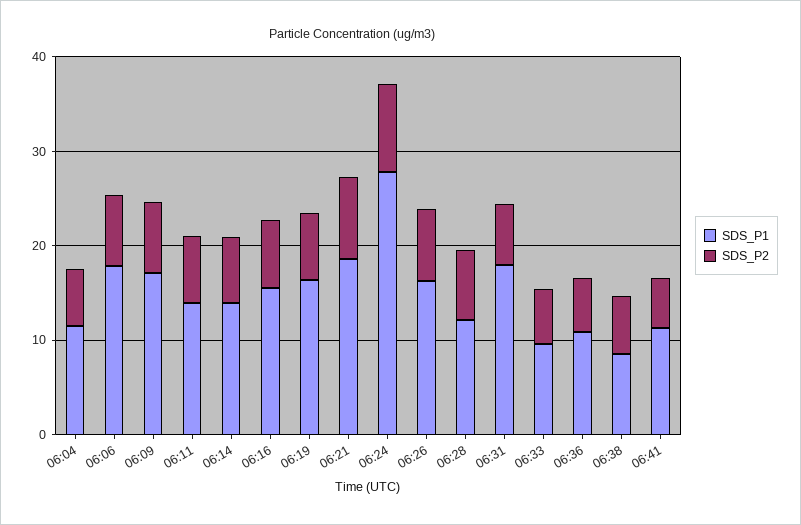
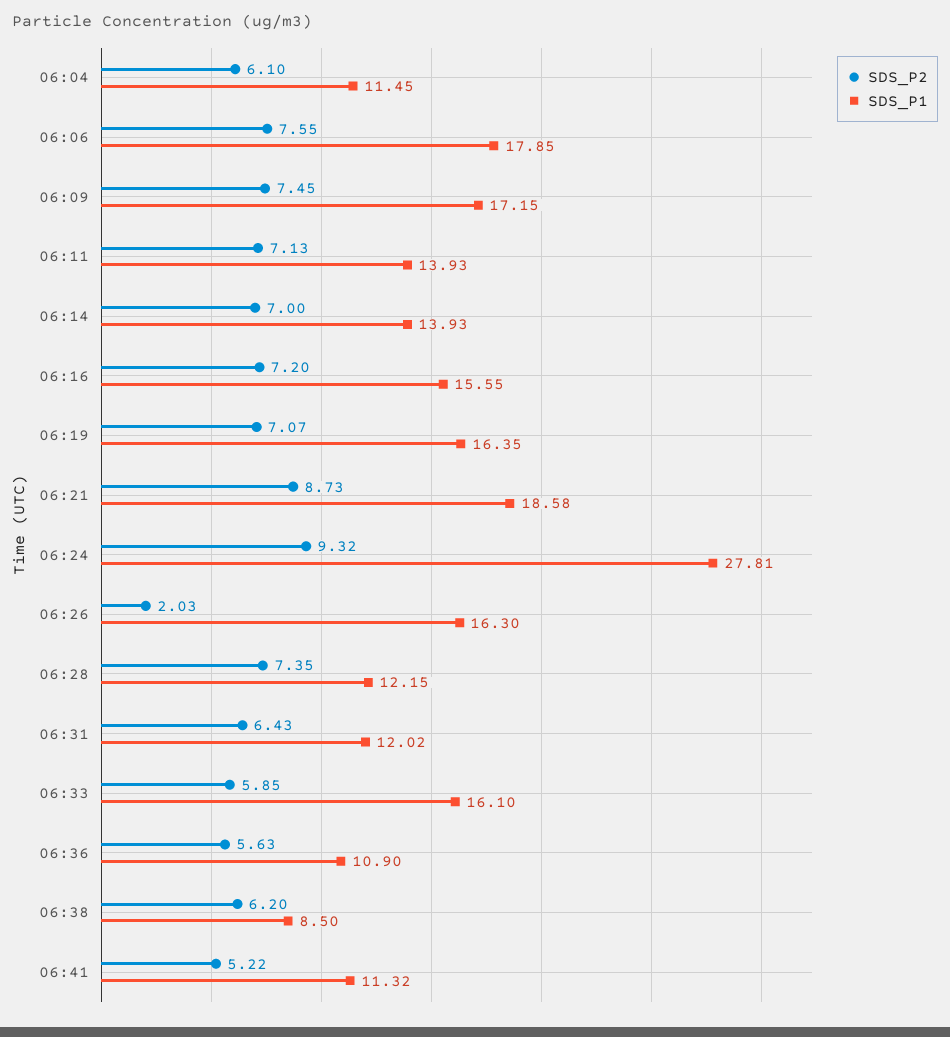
  {
    "SDS_P1": {
      "06:04": 11.45,
      "06:06": 17.85,
      "06:09": 17.15,
      "06:11": 13.93,
      "06:14": 13.93,
      "06:16": 15.55,
      "06:19": 16.35,
      "06:21": 18.58,
      "06:24": 27.81,
      "06:26": 16.3,
      "06:28": 12.15,
-     "06:31": 18,
+     "06:31": 12.02,
-     "06:33": 10,
+     "06:33": 16.1,
      "06:36": 10.9,
      "06:38": 8.5,
      "06:41": 11.32
    },
    "SDS_P2": {
      "06:04": 6.1,
      "06:06": 7.55,
      "06:09": 7.45,
      "06:11": 7.13,
      "06:14": 7,
      "06:16": 7.2,
      "06:19": 7.07,
      "06:21": 8.73,
      "06:24": 9.32,
-     "06:26": 8,
+     "06:26": 2.03,
      "06:28": 7.35,
      "06:31": 6.43,
      "06:33": 5.85,
      "06:36": 5.63,
      "06:38": 6.2,
      "06:41": 5.22
    }
  }

